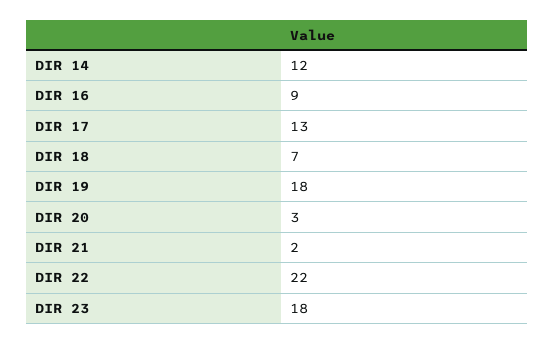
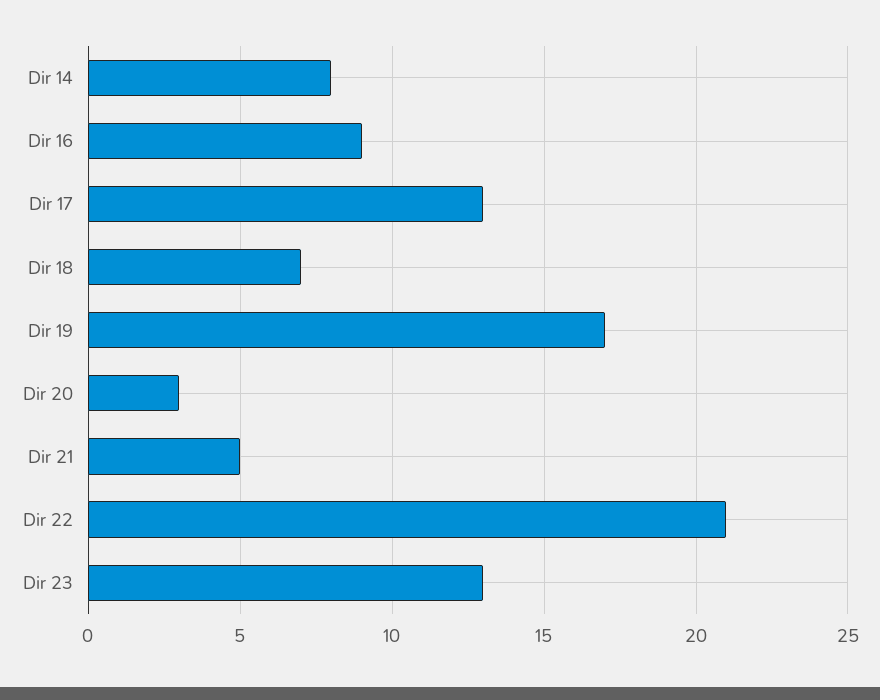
  {
-   "DIR 14": 12,
+   "DIR 14": 8,
    "DIR 16": 9,
    "DIR 17": 13,
    "DIR 18": 7,
-   "DIR 19": 18,
+   "DIR 19": 17,
    "DIR 20": 3,
-   "DIR 21": 2,
+   "DIR 21": 5,
-   "DIR 22": 22,
+   "DIR 22": 21,
-   "DIR 23": 18
+   "DIR 23": 13
  }

